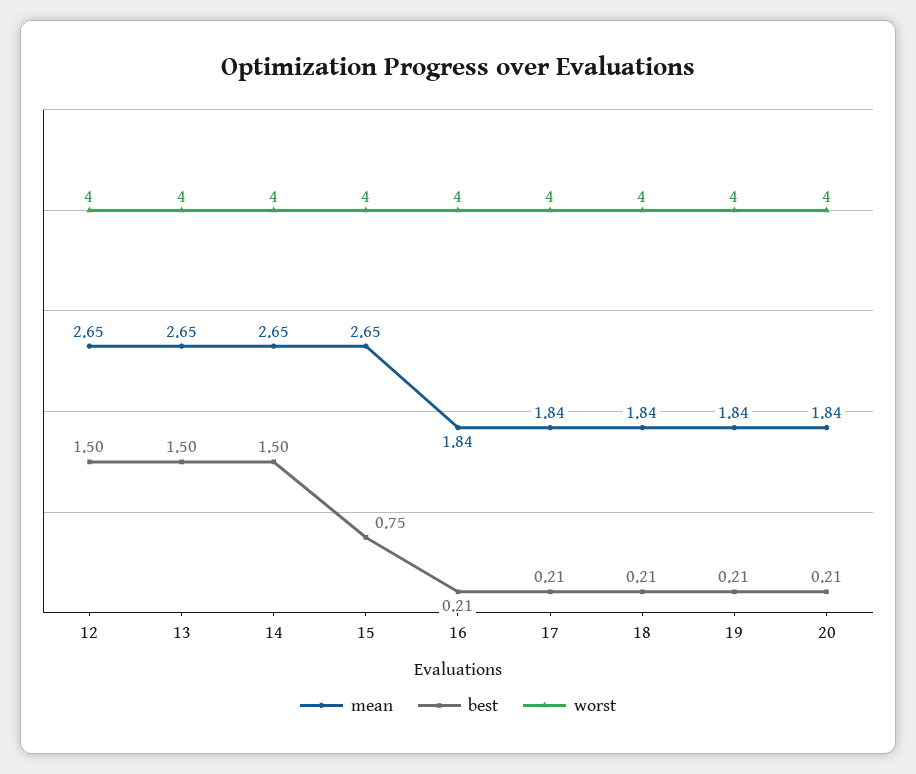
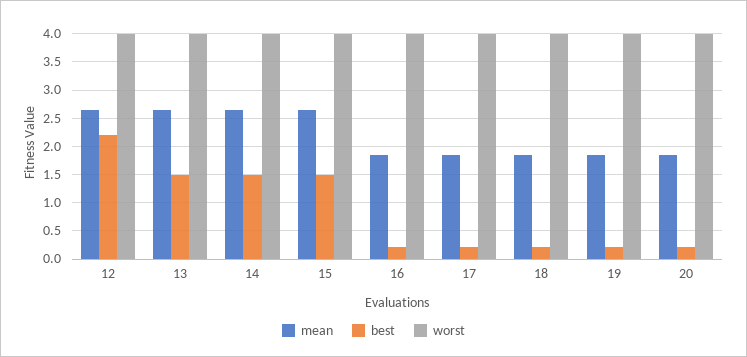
  {
    "mean": {
      "12": 2.65,
      "13": 2.65,
      "14": 2.65,
      "15": 2.65,
      "16": 1.84,
      "17": 1.84,
      "18": 1.84,
      "19": 1.84,
      "20": 1.84
    },
    "best": {
-     "12": 1.5,
+     "12": 2.25,
      "13": 1.5,
      "14": 1.5,
-     "15": 0.75,
+     "15": 1.5,
      "16": 0.21,
      "17": 0.21,
      "18": 0.21,
      "19": 0.21,
      "20": 0.21
    },
    "worst": {
      "12": 4,
      "13": 4,
      "14": 4,
      "15": 4,
      "16": 4,
      "17": 4,
      "18": 4,
      "19": 4,
      "20": 4
    }
  }

